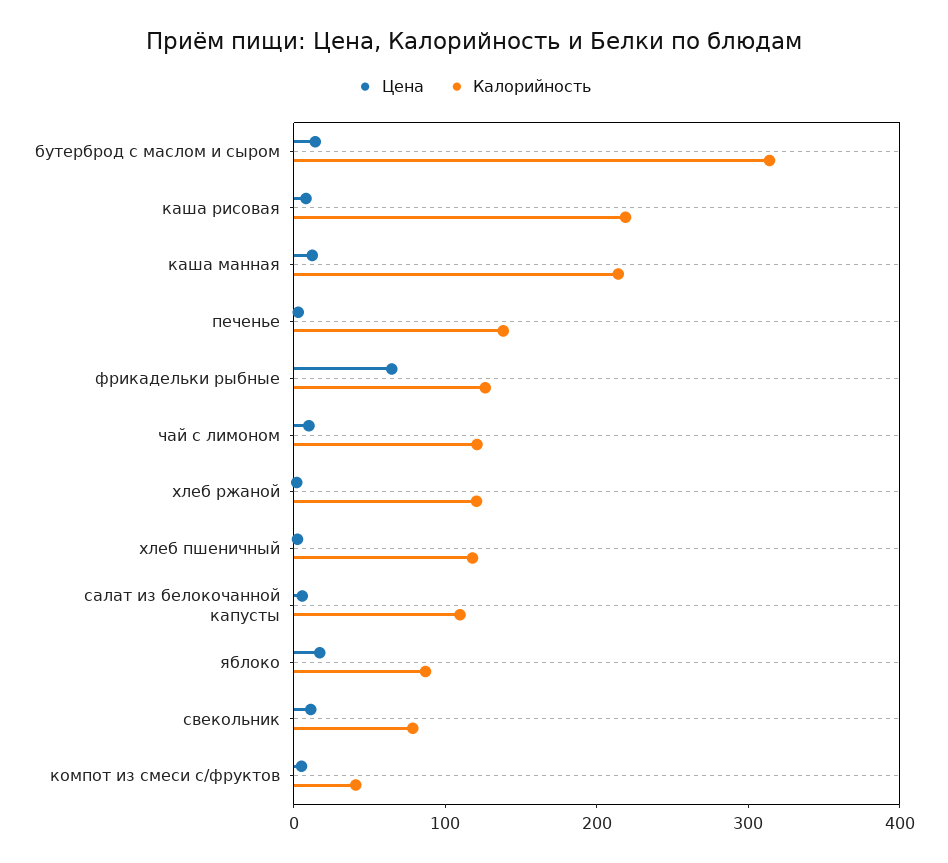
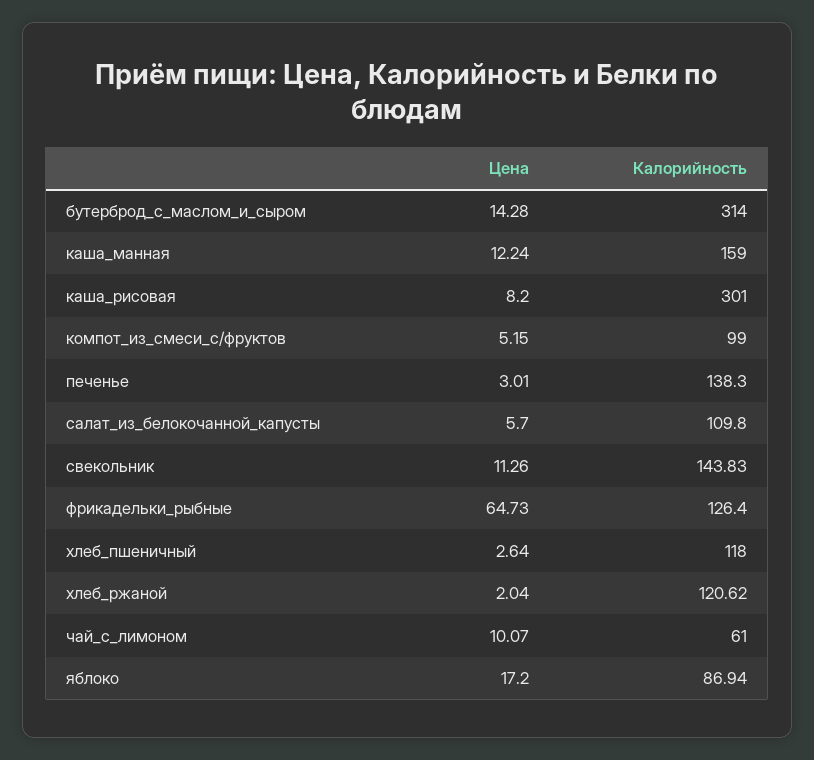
  {
    "Цена": {
      "бутерброд с маслом и сыром": 14.28,
      "каша рисовая": 8.2,
      "каша манная": 12.24,
      "печенье": 3.01,
      "фрикадельки рыбные": 64.73,
      "чай с лимоном": 10.07,
      "хлеб ржаной": 2.04,
      "хлеб пшеничный": 2.64,
      "салат из белокочанной капусты": 5.7,
      "яблоко": 17.2,
      "свекольник": 11.26,
      "компот из смеси с/фруктов": 5.15
    },
    "Калорийность": {
      "бутерброд с маслом и сыром": 314,
-     "каша рисовая": 220,
+     "каша рисовая": 301,
-     "каша манная": 220,
+     "каша манная": 159,
      "печенье": 138.3,
      "фрикадельки рыбные": 126.4,
-     "чай с лимоном": 120,
+     "чай с лимоном": 61,
      "хлеб ржаной": 120.62,
      "хлеб пшеничный": 118,
      "салат из белокочанной капусты": 109.8,
      "яблоко": 86.94,
-     "свекольник": 80,
+     "свекольник": 143.83,
-     "компот из смеси с/фруктов": 40
+     "компот из смеси с/фруктов": 99
    }
  }

